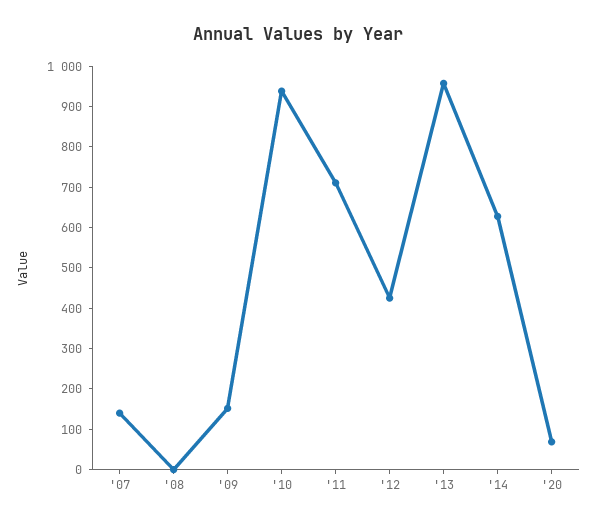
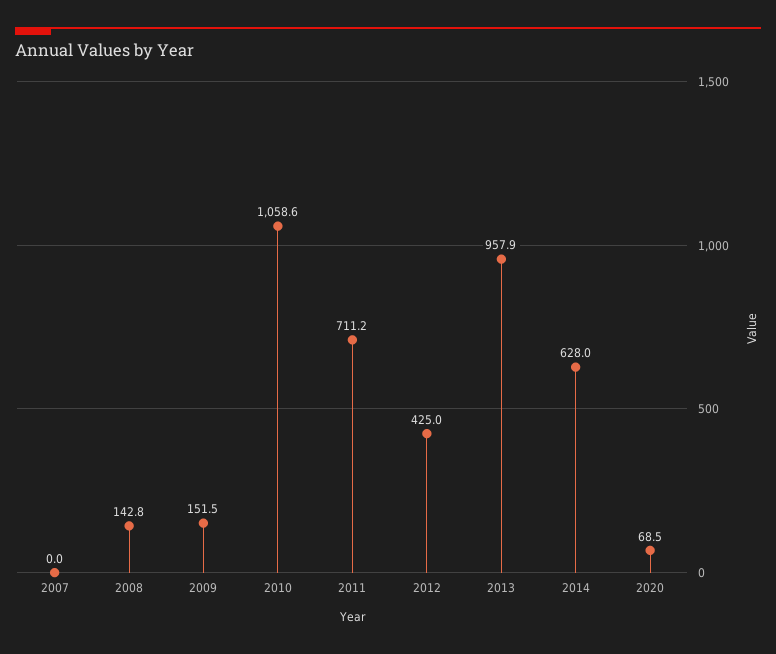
  {
-   "'07": 140,
+   "'07": 0,
-   "'08": 0,
+   "'08": 142.8,
    "'09": 151.5,
-   "'10": 940,
+   "'10": 1058.6,
    "'11": 711.2,
    "'12": 425,
    "'13": 957.9,
    "'14": 628,
    "'20": 68.5
  }

